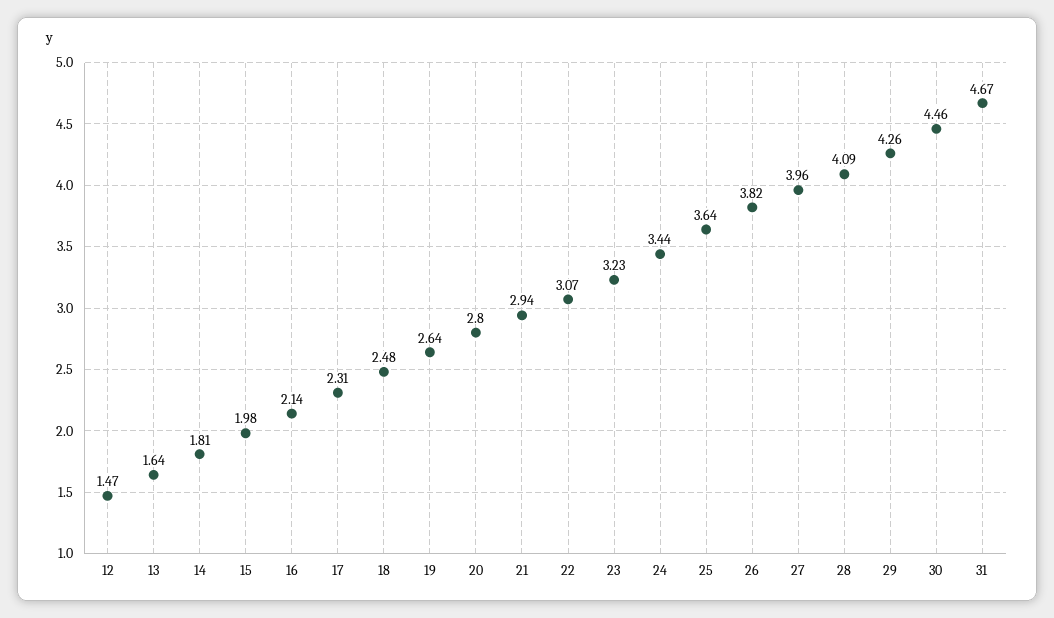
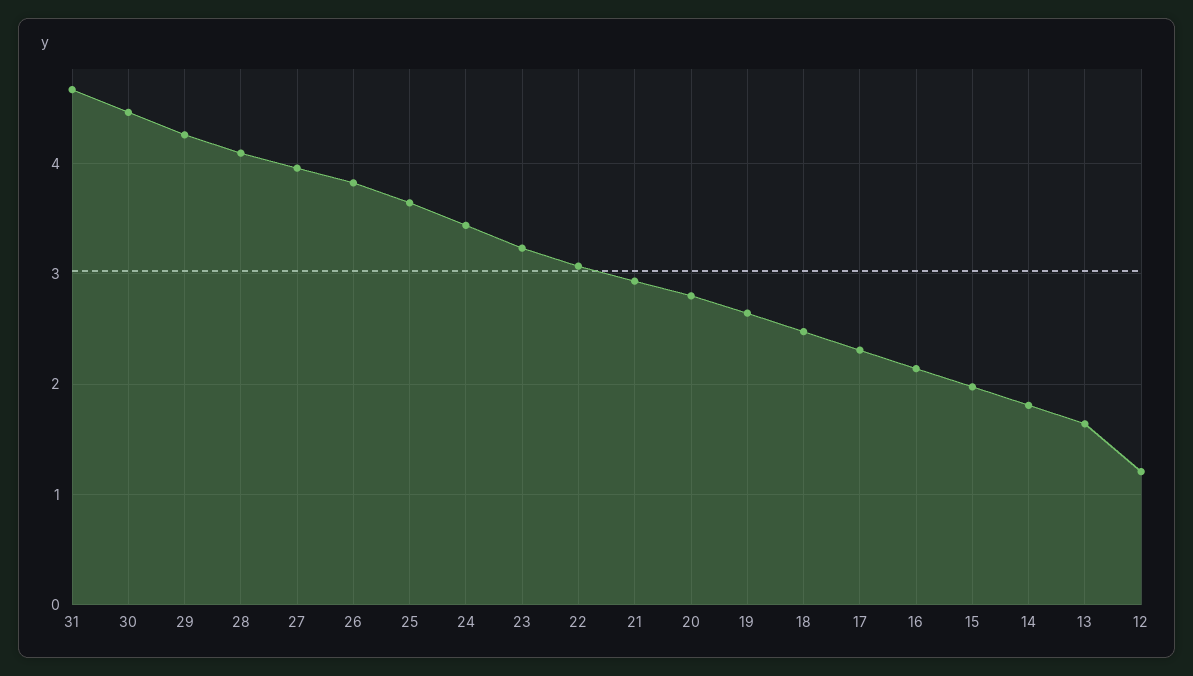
  {
-   "12": 1.47,
+   "12": 1.2,
    "13": 1.64,
    "14": 1.81,
    "15": 1.98,
    "16": 2.14,
    "17": 2.31,
    "18": 2.48,
    "19": 2.64,
    "20": 2.8,
    "21": 2.94,
    "22": 3.07,
    "23": 3.23,
    "24": 3.44,
    "25": 3.64,
    "26": 3.82,
    "27": 3.96,
    "28": 4.09,
    "29": 4.26,
    "30": 4.46,
    "31": 4.67
  }

